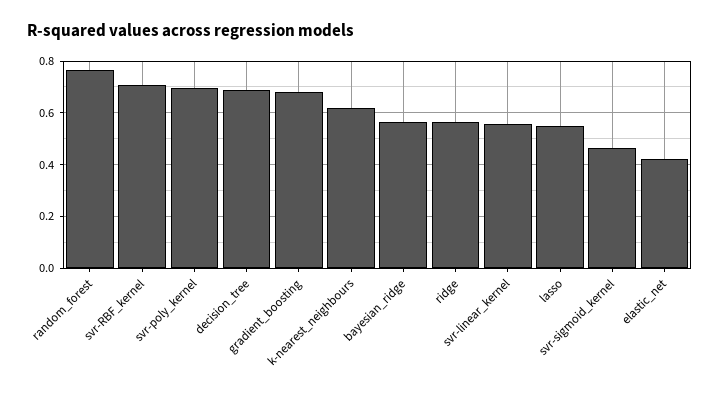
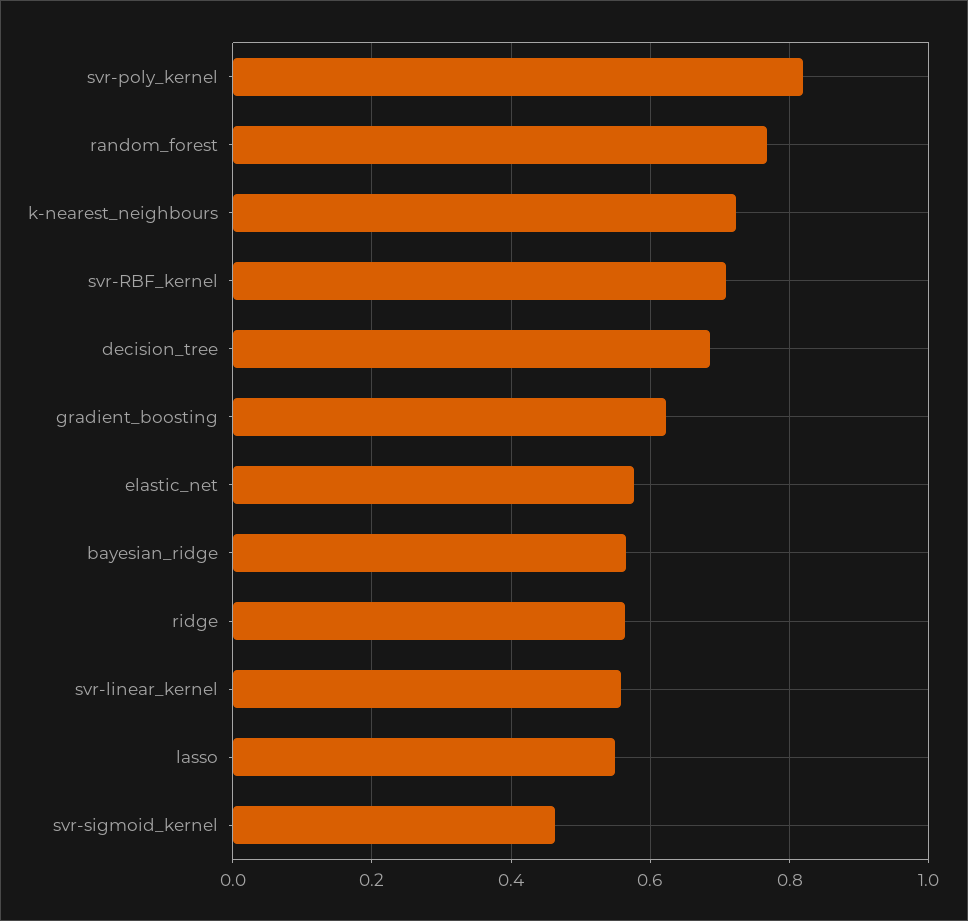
  {
    "random_forest": 0.76,
    "svr-RBF_kernel": 0.7,
-   "svr-poly_kernel": 0.7,
+   "svr-poly_kernel": 0.82,
    "decision_tree": 0.68,
-   "gradient_boosting": 0.675,
+   "gradient_boosting": 0.62,
-   "k-nearest_neighbours": 0.625,
+   "k-nearest_neighbours": 0.72,
    "bayesian_ridge": 0.56,
    "ridge": 0.56,
    "svr-linear_kernel": 0.56,
    "lasso": 0.54,
    "svr-sigmoid_kernel": 0.46,
-   "elastic_net": 0.425
+   "elastic_net": 0.58
  }

